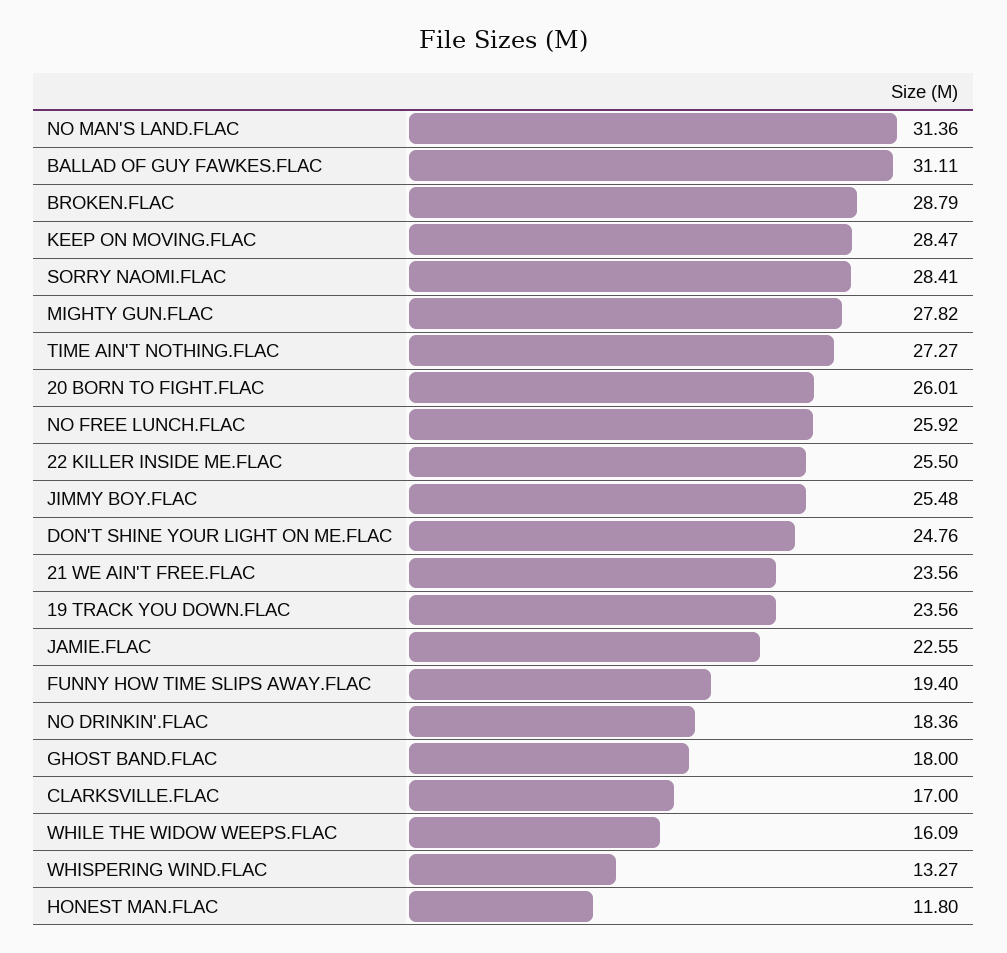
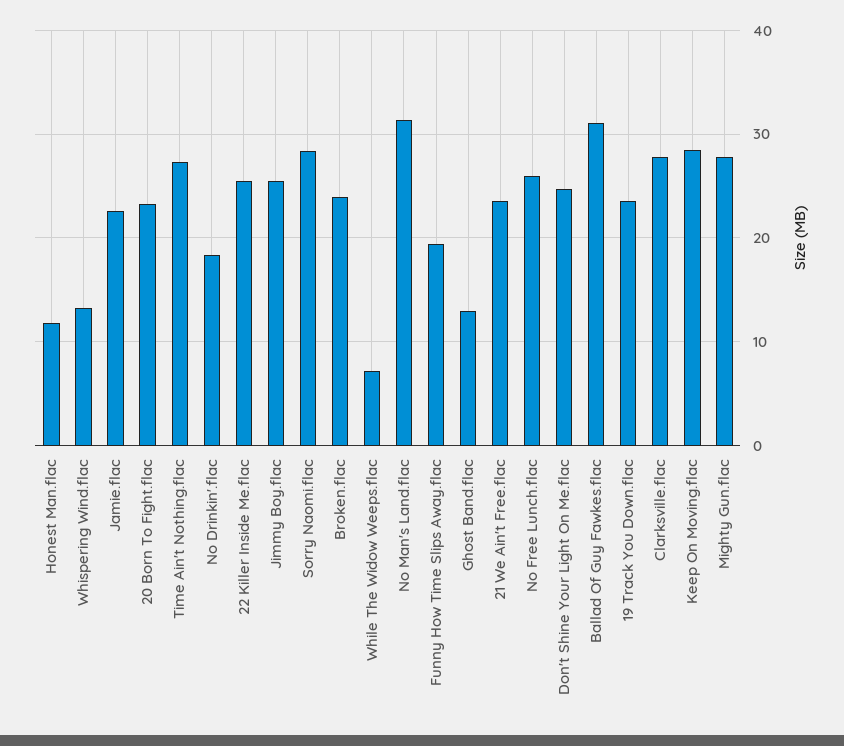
  {
    "NO MAN'S LAND.FLAC": 31.36,
    "BALLAD OF GUY FAWKES.FLAC": 31.11,
-   "BROKEN.FLAC": 28.79,
+   "BROKEN.FLAC": 24,
    "KEEP ON MOVING.FLAC": 28.47,
    "SORRY NAOMI.FLAC": 28.41,
    "MIGHTY GUN.FLAC": 27.82,
    "TIME AIN'T NOTHING.FLAC": 27.27,
-   "20 BORN TO FIGHT.FLAC": 26.01,
+   "20 BORN TO FIGHT.FLAC": 23,
    "NO FREE LUNCH.FLAC": 25.92,
    "22 KILLER INSIDE ME.FLAC": 25.5,
    "JIMMY BOY.FLAC": 25.48,
    "DON'T SHINE YOUR LIGHT ON ME.FLAC": 24.76,
    "21 WE AIN'T FREE.FLAC": 23.56,
    "19 TRACK YOU DOWN.FLAC": 23.56,
    "JAMIE.FLAC": 22.55,
    "FUNNY HOW TIME SLIPS AWAY.FLAC": 19.4,
    "NO DRINKIN'.FLAC": 18.36,
-   "GHOST BAND.FLAC": 18,
+   "GHOST BAND.FLAC": 13,
-   "CLARKSVILLE.FLAC": 17,
+   "CLARKSVILLE.FLAC": 28,
-   "WHILE THE WIDOW WEEPS.FLAC": 16.09,
+   "WHILE THE WIDOW WEEPS.FLAC": 7,
    "WHISPERING WIND.FLAC": 13.27,
    "HONEST MAN.FLAC": 11.8
  }

